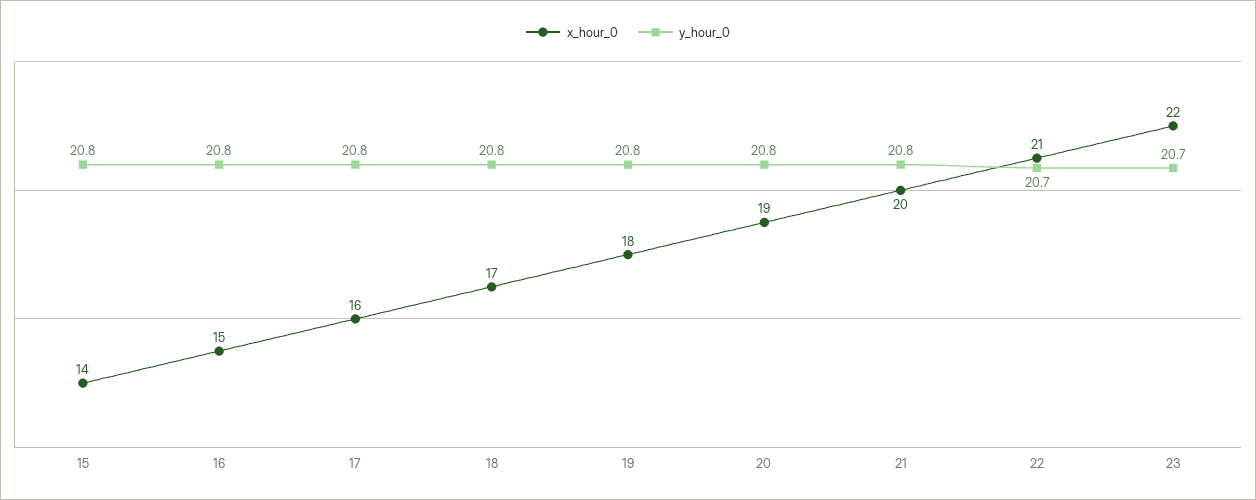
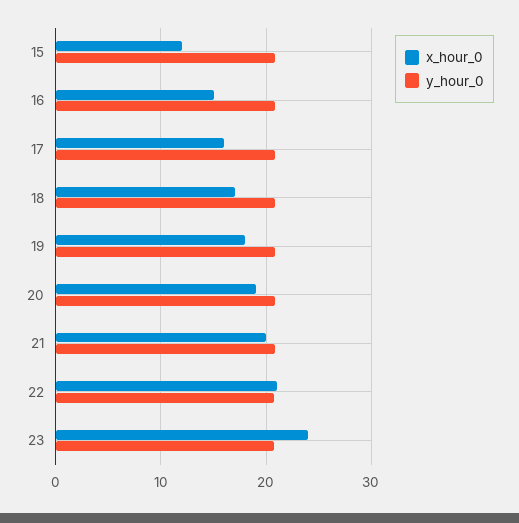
  {
    "x_hour_0": {
-     "15": 14,
+     "15": 12,
      "16": 15,
      "17": 16,
      "18": 17,
      "19": 18,
      "20": 19,
      "21": 20,
      "22": 21,
-     "23": 22
+     "23": 24
    },
    "y_hour_0": {
      "15": 20.8,
      "16": 20.8,
      "17": 20.8,
      "18": 20.8,
      "19": 20.8,
      "20": 20.8,
      "21": 20.8,
      "22": 20.7,
      "23": 20.7
    }
  }

